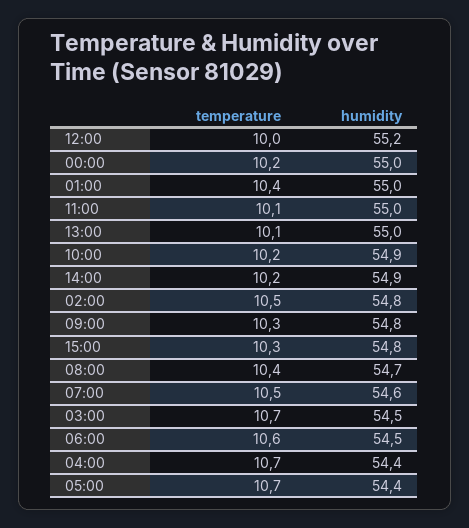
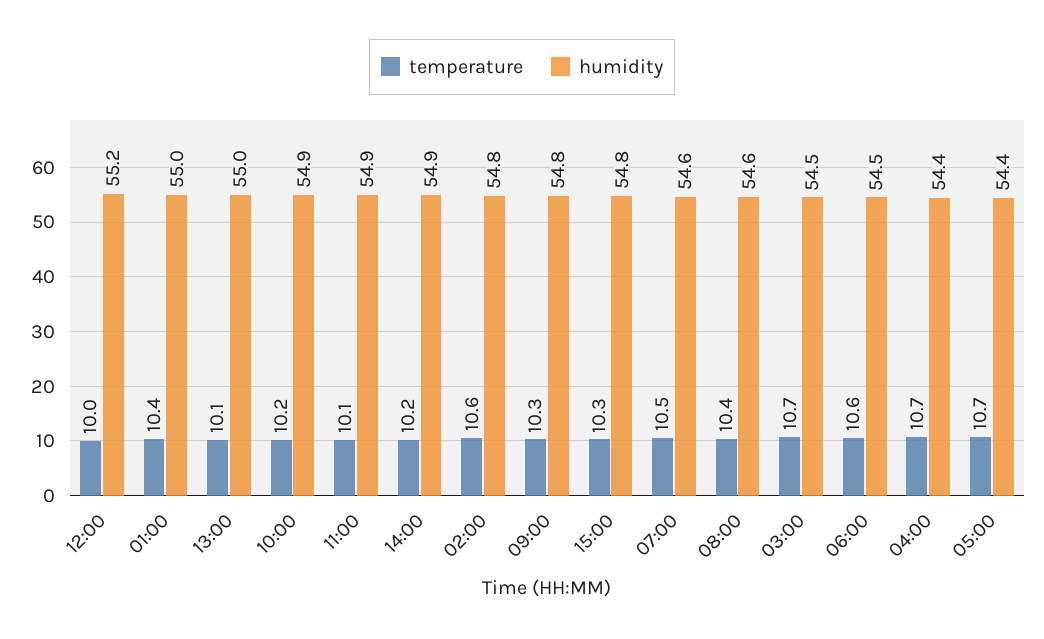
  {
    "temperature": {
      "12:00": 10,
-     "00:00": 10.2,
      "01:00": 10.4,
      "11:00": 10.1,
      "13:00": 10.1,
      "10:00": 10.2,
      "14:00": 10.2,
-     "02:00": 10.5,
+     "02:00": 10.6,
      "09:00": 10.3,
      "15:00": 10.3,
      "08:00": 10.4,
      "07:00": 10.5,
      "03:00": 10.7,
      "06:00": 10.6,
      "04:00": 10.7,
      "05:00": 10.7
    },
    "humidity": {
      "12:00": 55.2,
-     "00:00": 55,
      "01:00": 55,
-     "11:00": 55,
+     "11:00": 54.9,
      "13:00": 55,
      "10:00": 54.9,
      "14:00": 54.9,
      "02:00": 54.8,
      "09:00": 54.8,
      "15:00": 54.8,
-     "08:00": 54.7,
+     "08:00": 54.6,
      "07:00": 54.6,
      "03:00": 54.5,
      "06:00": 54.5,
      "04:00": 54.4,
      "05:00": 54.4
    }
  }

